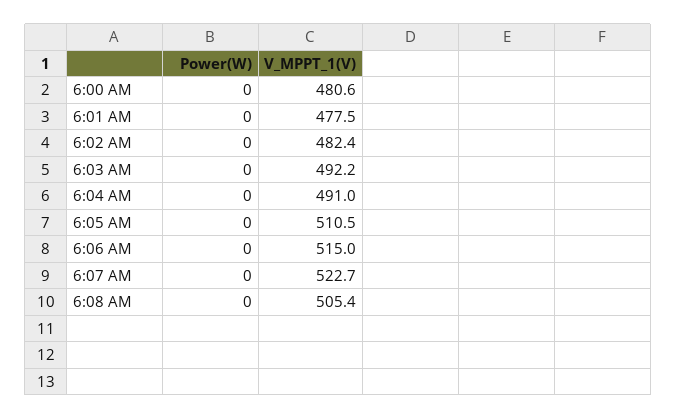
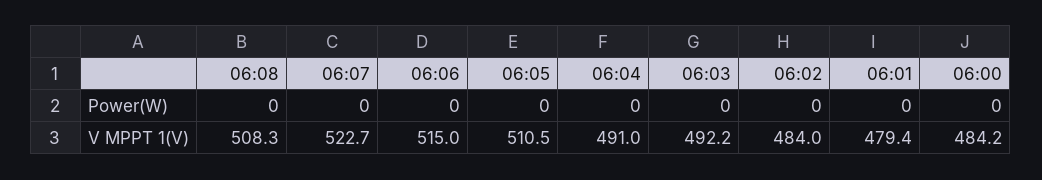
  {
    "Power(W)": {
      "6:00 AM": 0,
      "6:01 AM": 0,
      "6:02 AM": 0,
      "6:03 AM": 0,
      "6:04 AM": 0,
      "6:05 AM": 0,
      "6:06 AM": 0,
      "6:07 AM": 0,
      "6:08 AM": 0
    },
    "V_MPPT_1(V)": {
-     "6:00 AM": 480.6,
+     "6:00 AM": 484.2,
-     "6:01 AM": 477.5,
+     "6:01 AM": 479.4,
-     "6:02 AM": 482.4,
+     "6:02 AM": 484,
      "6:03 AM": 492.2,
      "6:04 AM": 491,
      "6:05 AM": 510.5,
      "6:06 AM": 515,
      "6:07 AM": 522.7,
-     "6:08 AM": 505.4
+     "6:08 AM": 508.3
    }
  }

